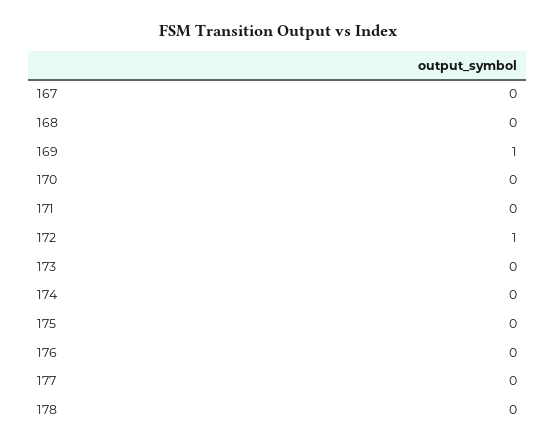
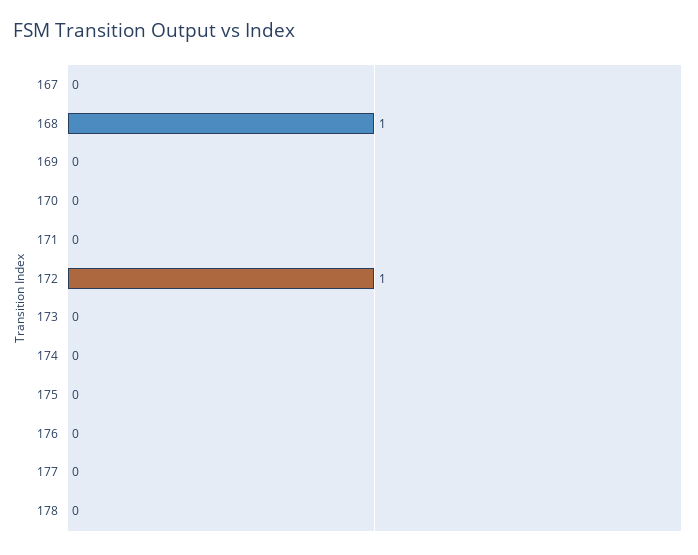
  {
    "167": 0,
-   "168": 0,
+   "168": 1,
-   "169": 1,
+   "169": 0,
    "170": 0,
    "171": 0,
    "172": 1,
    "173": 0,
    "174": 0,
    "175": 0,
    "176": 0,
    "177": 0,
    "178": 0
  }

